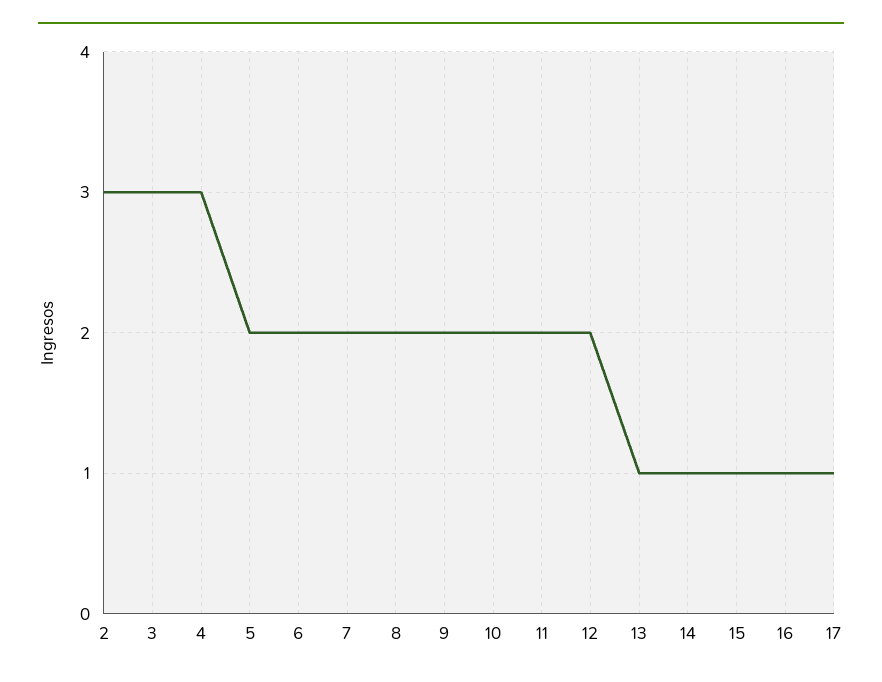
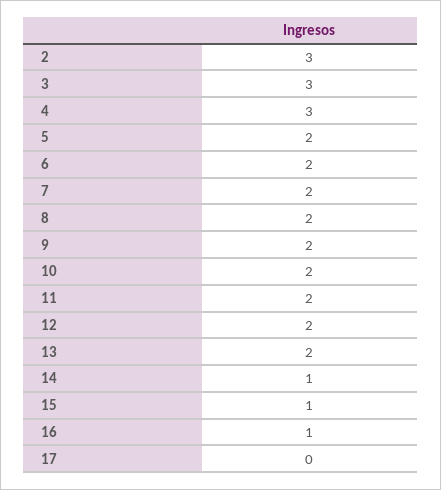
  {
    "2": 3,
    "3": 3,
    "4": 3,
    "5": 2,
    "6": 2,
    "7": 2,
    "8": 2,
    "9": 2,
    "10": 2,
    "11": 2,
    "12": 2,
-   "13": 1,
+   "13": 2,
    "14": 1,
    "15": 1,
    "16": 1,
-   "17": 1
+   "17": 0
  }

